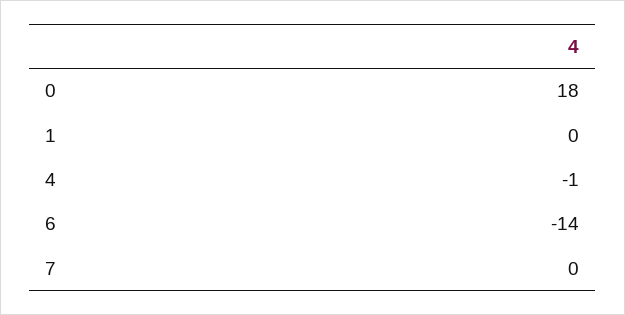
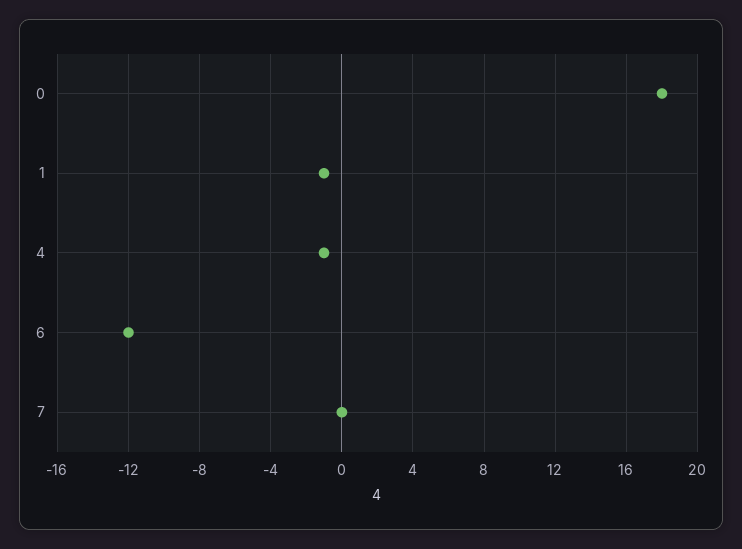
  {
    "0": 18,
-   "1": 0,
+   "1": -1,
    "4": -1,
-   "6": -14,
+   "6": -12,
    "7": 0
  }

